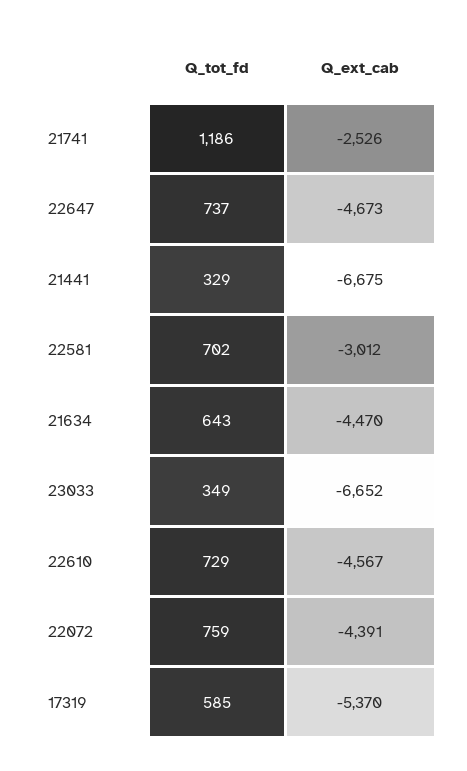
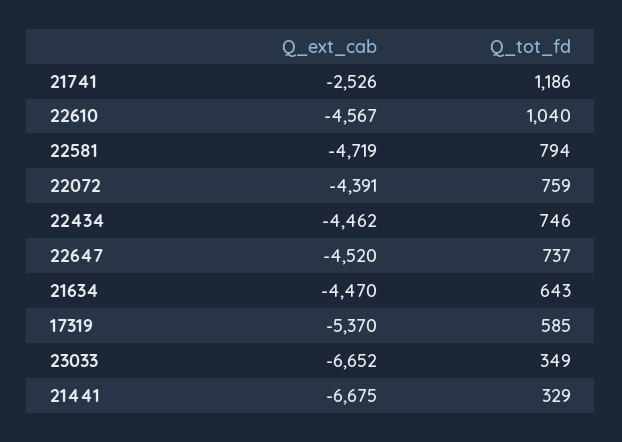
  {
    "Q_tot_fd": {
      "21741": 1186,
      "22647": 737,
      "21441": 329,
-     "22581": 702,
+     "22581": 794,
      "21634": 643,
      "23033": 349,
-     "22610": 729,
+     "22610": 1040,
      "22072": 759,
-     "17319": 585
+     "17319": 585,
+     "22434": 746
    },
    "Q_ext_cab": {
      "21741": -2526,
-     "22647": -4673,
+     "22647": -4520,
      "21441": -6675,
-     "22581": -3012,
+     "22581": -4719,
      "21634": -4470,
      "23033": -6652,
      "22610": -4567,
      "22072": -4391,
-     "17319": -5370
+     "17319": -5370,
+     "22434": -4462
    }
  }

